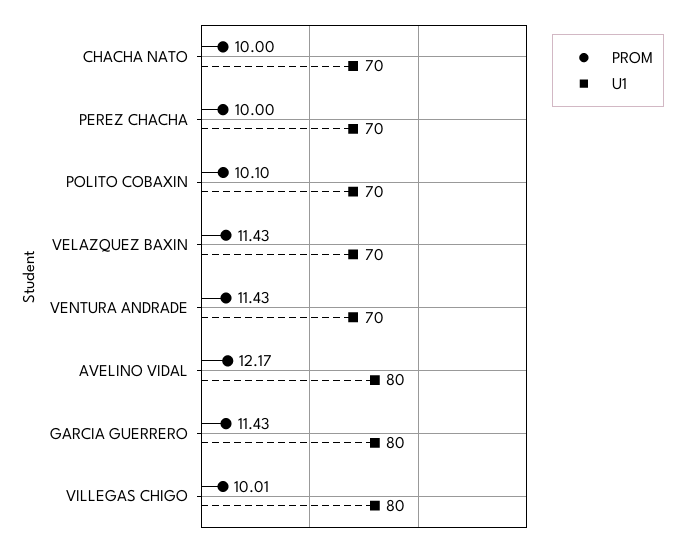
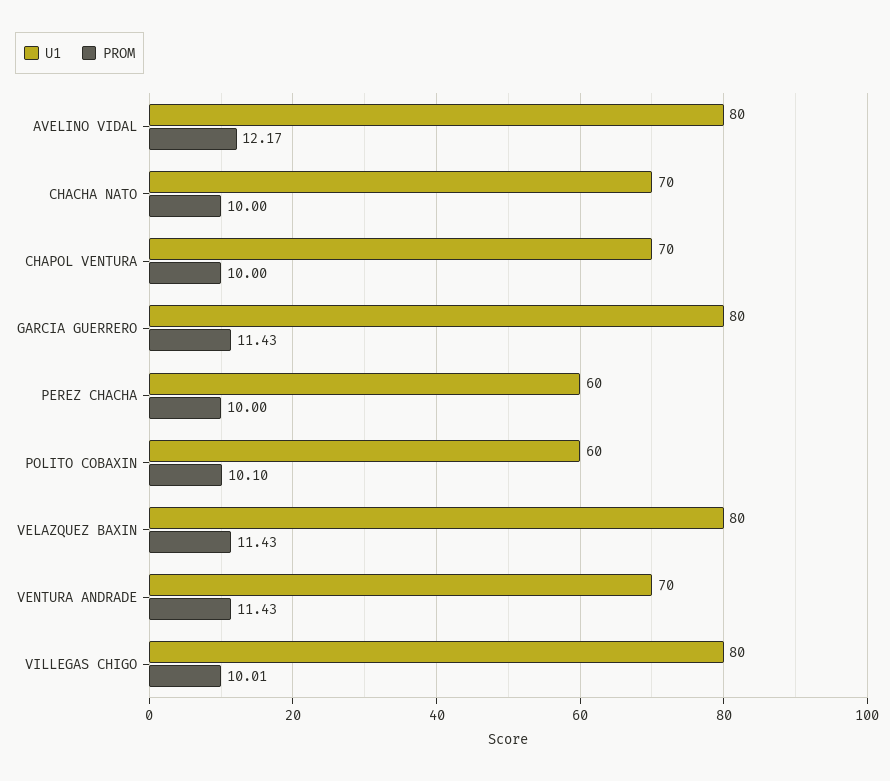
  {
    "PROM": {
      "CHACHA NATO": 10,
      "PEREZ CHACHA": 10,
      "POLITO COBAXIN": 10.1,
      "VELAZQUEZ BAXIN": 11.43,
      "VENTURA ANDRADE": 11.43,
      "AVELINO VIDAL": 12.17,
      "GARCIA GUERRERO": 11.43,
-     "VILLEGAS CHIGO": 10.01
+     "VILLEGAS CHIGO": 10.01,
+     "CHAPOL VENTURA": 10
    },
    "U1": {
      "CHACHA NATO": 70,
-     "PEREZ CHACHA": 70,
+     "PEREZ CHACHA": 60,
-     "POLITO COBAXIN": 70,
+     "POLITO COBAXIN": 60,
-     "VELAZQUEZ BAXIN": 70,
+     "VELAZQUEZ BAXIN": 80,
      "VENTURA ANDRADE": 70,
      "AVELINO VIDAL": 80,
      "GARCIA GUERRERO": 80,
-     "VILLEGAS CHIGO": 80
+     "VILLEGAS CHIGO": 80,
+     "CHAPOL VENTURA": 70
    }
  }

